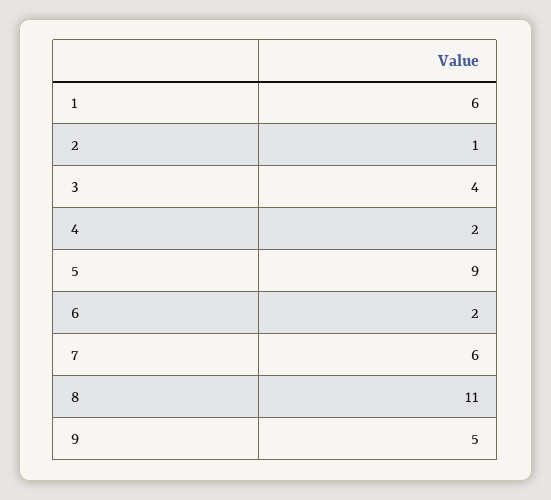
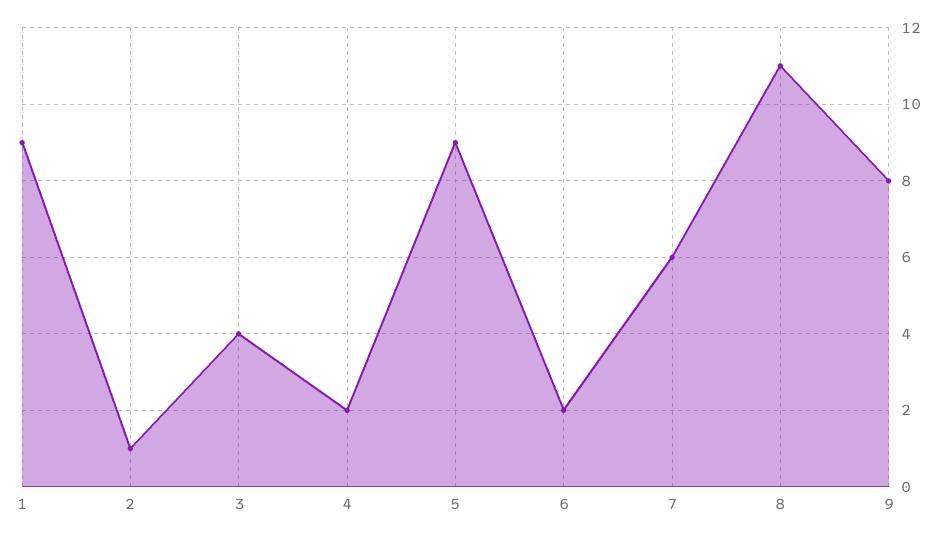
  {
-   "1": 6,
+   "1": 9,
    "2": 1,
    "3": 4,
    "4": 2,
    "5": 9,
    "6": 2,
    "7": 6,
    "8": 11,
-   "9": 5
+   "9": 8
  }

